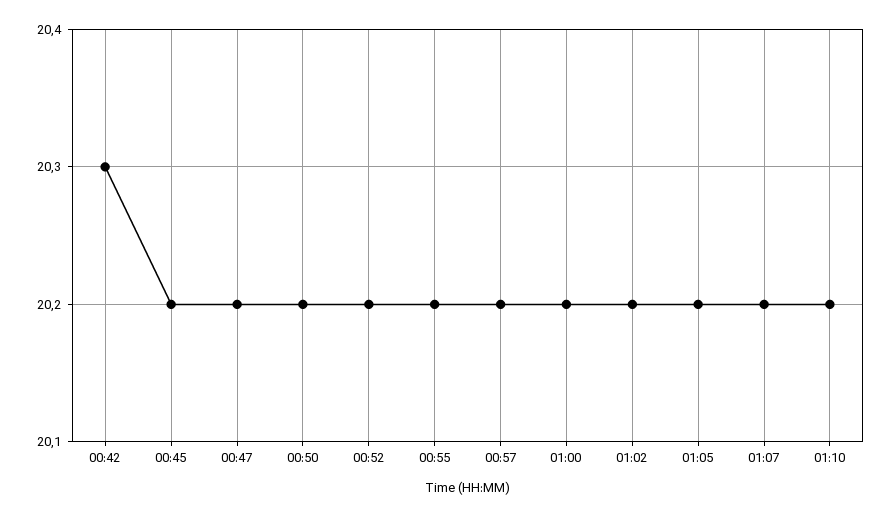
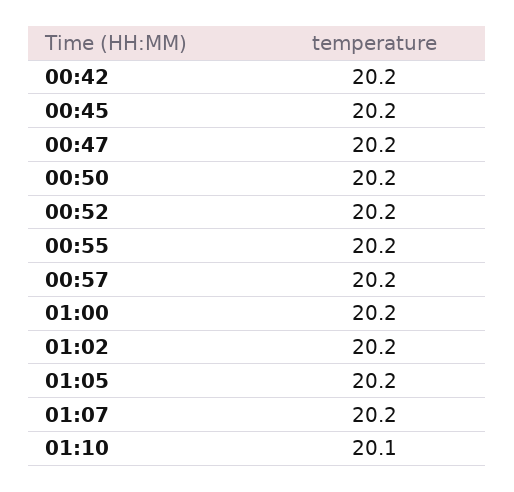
  {
-   "00:42": 20.3,
+   "00:42": 20.2,
    "00:45": 20.2,
    "00:47": 20.2,
    "00:50": 20.2,
    "00:52": 20.2,
    "00:55": 20.2,
    "00:57": 20.2,
    "01:00": 20.2,
    "01:02": 20.2,
    "01:05": 20.2,
    "01:07": 20.2,
-   "01:10": 20.2
+   "01:10": 20.1
  }

